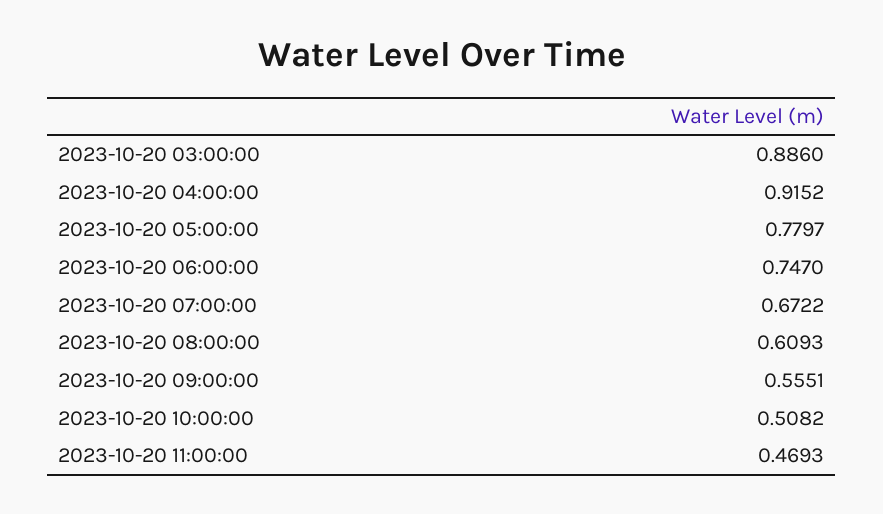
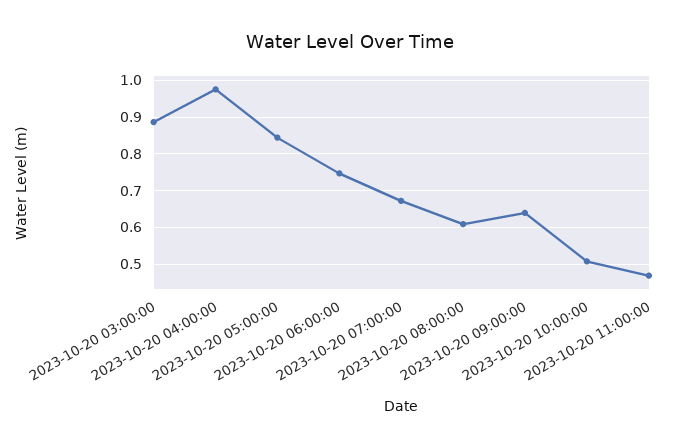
  {
    "2023-10-20 03:00:00": 0.886,
-   "2023-10-20 04:00:00": 0.9152,
+   "2023-10-20 04:00:00": 0.98,
-   "2023-10-20 05:00:00": 0.7797,
+   "2023-10-20 05:00:00": 0.84,
    "2023-10-20 06:00:00": 0.747,
    "2023-10-20 07:00:00": 0.6722,
    "2023-10-20 08:00:00": 0.6093,
-   "2023-10-20 09:00:00": 0.5551,
+   "2023-10-20 09:00:00": 0.64,
    "2023-10-20 10:00:00": 0.5082,
    "2023-10-20 11:00:00": 0.4693
  }

